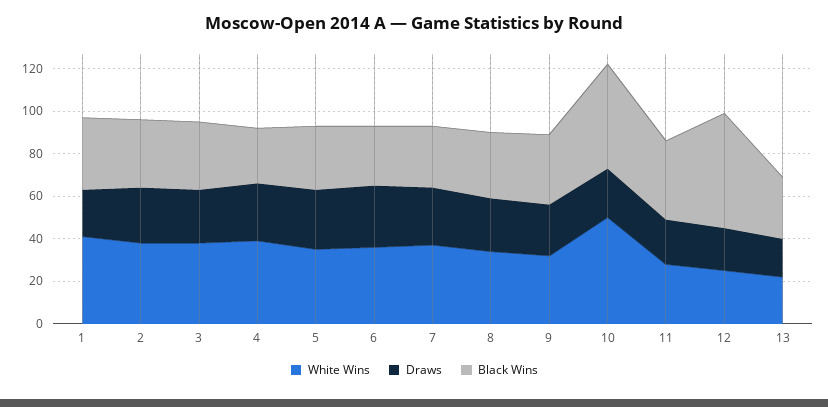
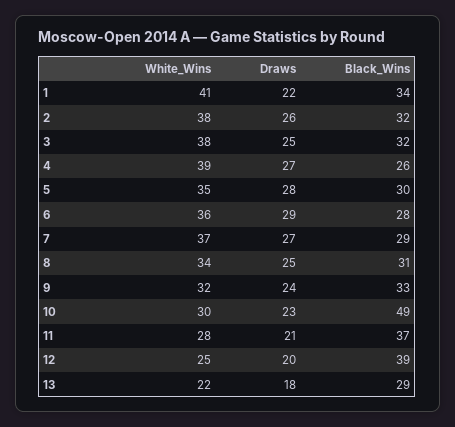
  {
    "White Wins": {
      "1": 41,
      "2": 38,
      "3": 38,
      "4": 39,
      "5": 35,
      "6": 36,
      "7": 37,
      "8": 34,
      "9": 32,
-     "10": 50,
+     "10": 30,
      "11": 28,
      "12": 25,
      "13": 22
    },
    "Draws": {
      "1": 22,
      "2": 26,
      "3": 25,
      "4": 27,
      "5": 28,
      "6": 29,
      "7": 27,
      "8": 25,
      "9": 24,
      "10": 23,
      "11": 21,
      "12": 20,
      "13": 18
    },
    "Black Wins": {
      "1": 34,
      "2": 32,
      "3": 32,
      "4": 26,
      "5": 30,
      "6": 28,
      "7": 29,
      "8": 31,
      "9": 33,
      "10": 49,
      "11": 37,
-     "12": 55,
+     "12": 39,
      "13": 29
    }
  }

